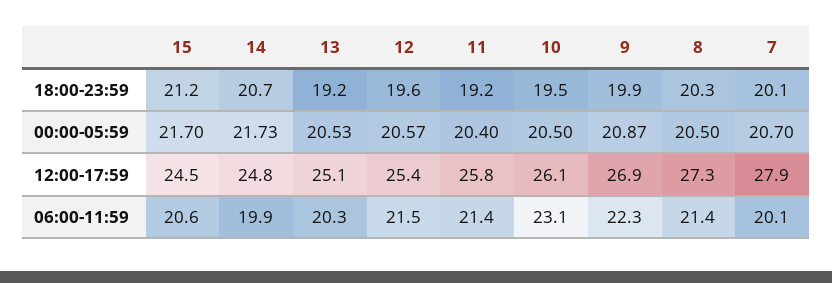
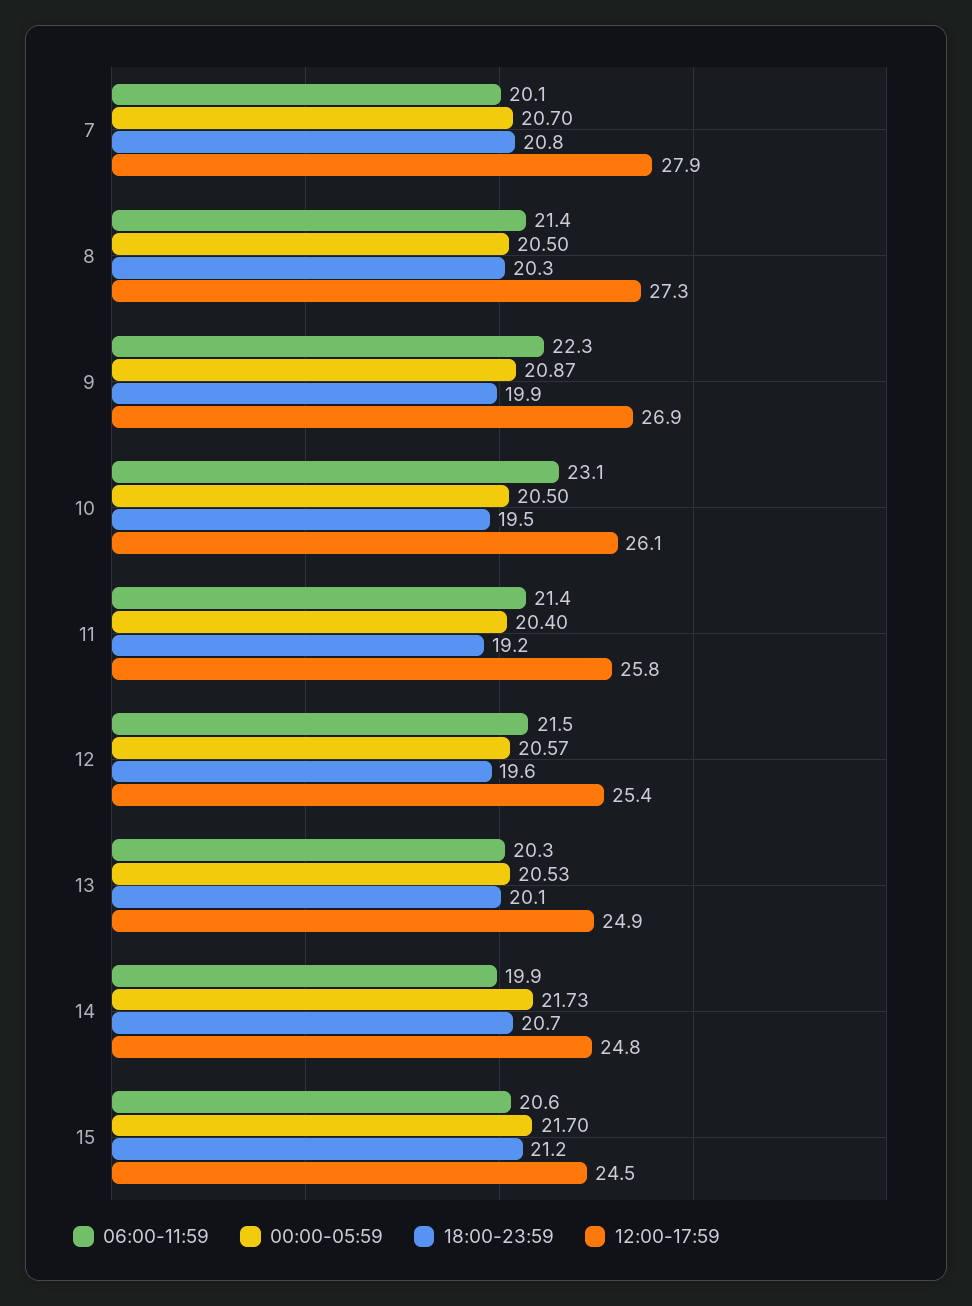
  {
    "18:00-23:59": {
      "15": 21.2,
      "14": 20.7,
-     "13": 19.2,
+     "13": 20.1,
      "12": 19.6,
      "11": 19.2,
      "10": 19.5,
      "9": 19.9,
      "8": 20.3,
-     "7": 20.1
+     "7": 20.8
    },
    "00:00-05:59": {
      "15": 21.7,
      "14": 21.73,
      "13": 20.53,
      "12": 20.57,
      "11": 20.4,
      "10": 20.5,
      "9": 20.87,
      "8": 20.5,
      "7": 20.7
    },
    "12:00-17:59": {
      "15": 24.5,
      "14": 24.8,
-     "13": 25.1,
+     "13": 24.9,
      "12": 25.4,
      "11": 25.8,
      "10": 26.1,
      "9": 26.9,
      "8": 27.3,
      "7": 27.9
    },
    "06:00-11:59": {
      "15": 20.6,
      "14": 19.9,
      "13": 20.3,
      "12": 21.5,
      "11": 21.4,
      "10": 23.1,
      "9": 22.3,
      "8": 21.4,
      "7": 20.1
    }
  }

